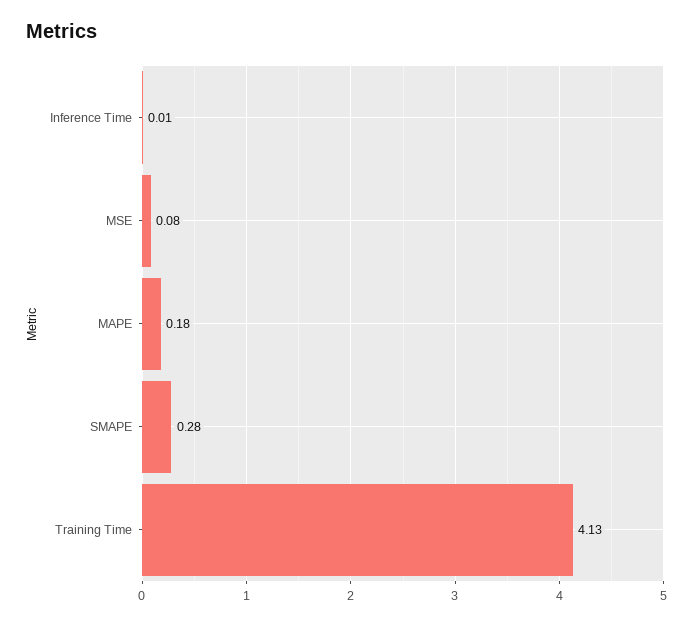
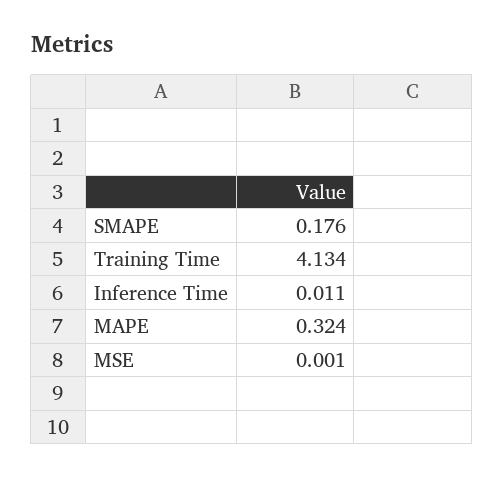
  {
    "Inference Time": 0.011,
-   "MSE": 0.08,
+   "MSE": 0.001,
-   "MAPE": 0.18,
+   "MAPE": 0.324,
-   "SMAPE": 0.28,
+   "SMAPE": 0.176,
    "Training Time": 4.134
  }

